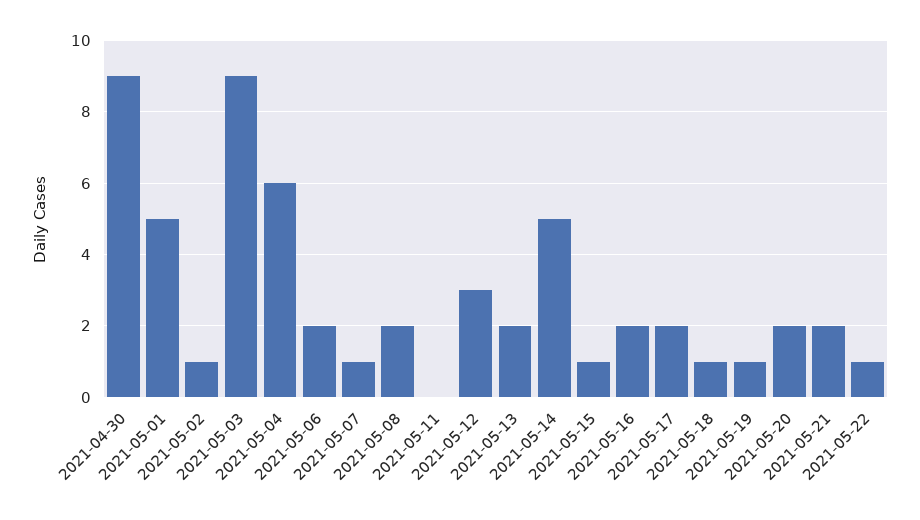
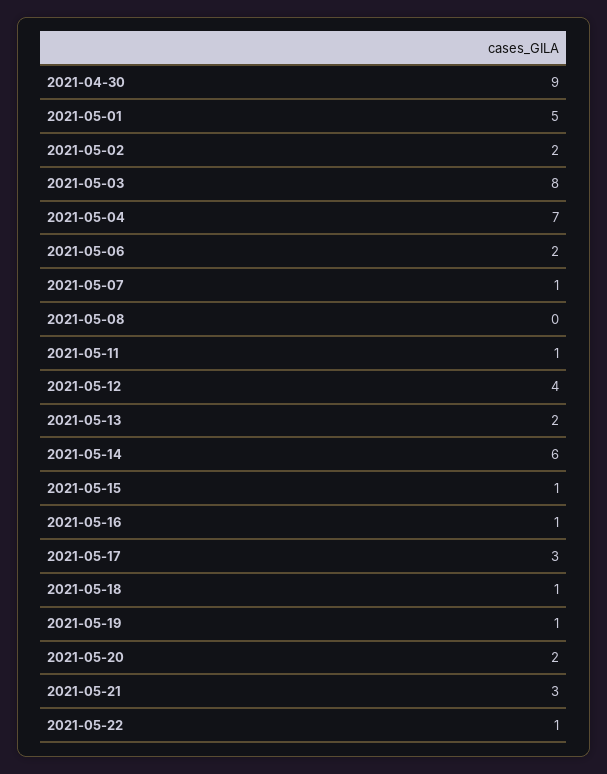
  {
    "2021-04-30": 9,
    "2021-05-01": 5,
-   "2021-05-02": 1,
+   "2021-05-02": 2,
-   "2021-05-03": 9,
+   "2021-05-03": 8,
-   "2021-05-04": 6,
+   "2021-05-04": 7,
    "2021-05-06": 2,
    "2021-05-07": 1,
-   "2021-05-08": 2,
+   "2021-05-08": 0,
-   "2021-05-11": 0,
+   "2021-05-11": 1,
-   "2021-05-12": 3,
+   "2021-05-12": 4,
    "2021-05-13": 2,
-   "2021-05-14": 5,
+   "2021-05-14": 6,
    "2021-05-15": 1,
-   "2021-05-16": 2,
+   "2021-05-16": 1,
-   "2021-05-17": 2,
+   "2021-05-17": 3,
    "2021-05-18": 1,
    "2021-05-19": 1,
    "2021-05-20": 2,
-   "2021-05-21": 2,
+   "2021-05-21": 3,
    "2021-05-22": 1
  }

